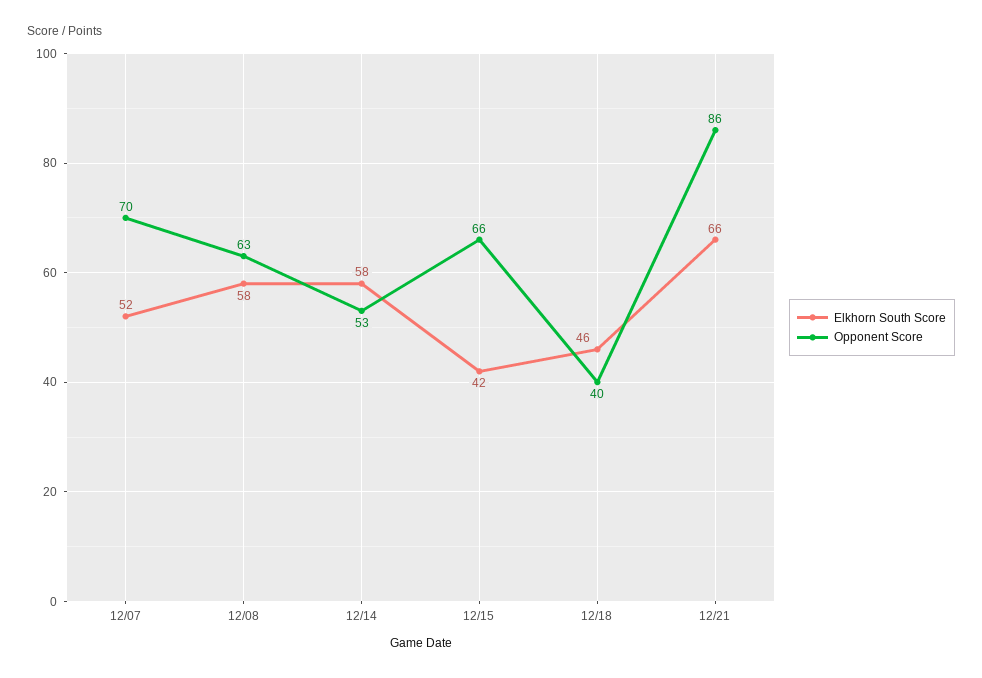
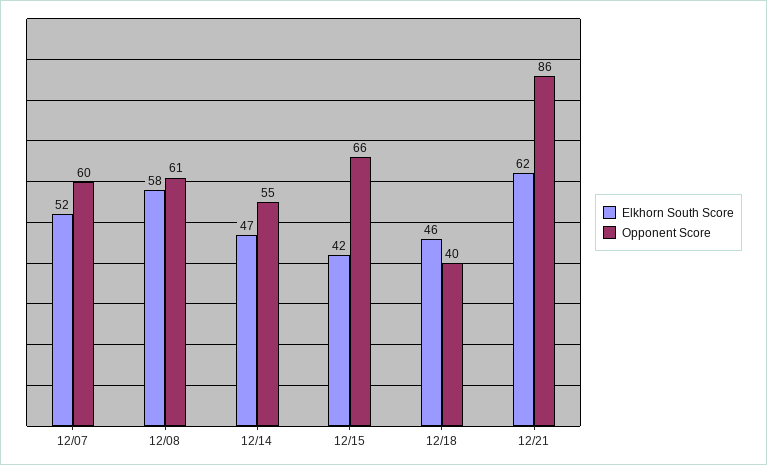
  {
    "Elkhorn South Score": {
      "12/07": 52,
      "12/08": 58,
-     "12/14": 58,
+     "12/14": 47,
      "12/15": 42,
      "12/18": 46,
-     "12/21": 66
+     "12/21": 62
    },
    "Opponent Score": {
-     "12/07": 70,
+     "12/07": 60,
-     "12/08": 63,
+     "12/08": 61,
-     "12/14": 53,
+     "12/14": 55,
      "12/15": 66,
      "12/18": 40,
      "12/21": 86
    }
  }

